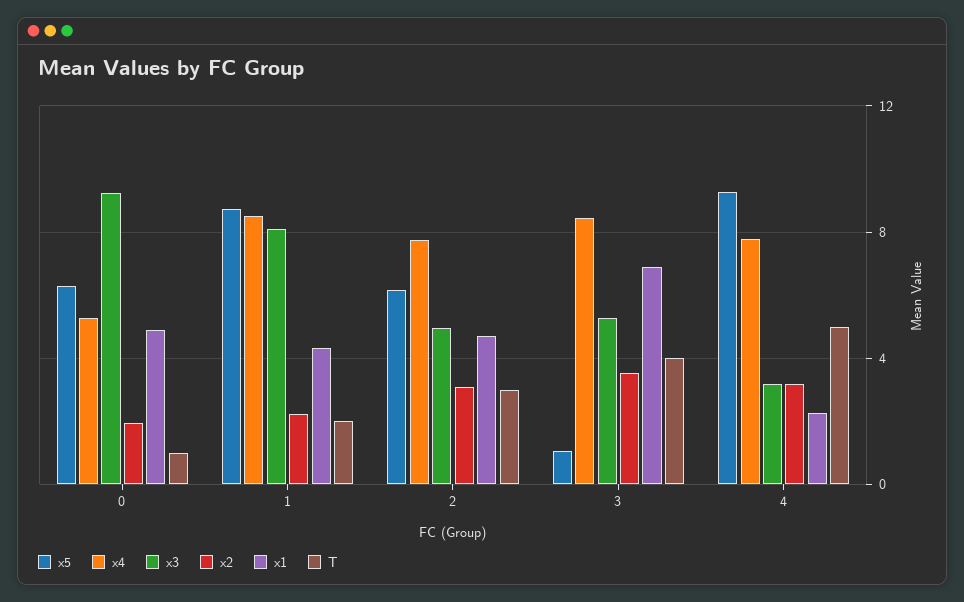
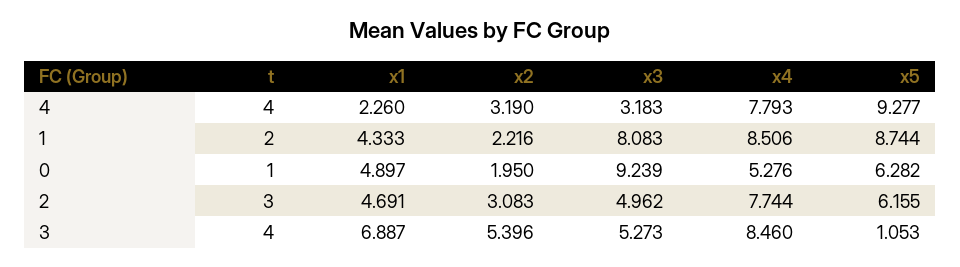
  {
    "x5": {
      "0": 6.282,
      "1": 8.744,
      "2": 6.155,
      "3": 1.053,
      "4": 9.277
    },
    "x4": {
      "0": 5.276,
      "1": 8.506,
      "2": 7.744,
      "3": 8.46,
      "4": 7.793
    },
    "x3": {
      "0": 9.239,
      "1": 8.083,
      "2": 4.962,
      "3": 5.273,
      "4": 3.183
    },
    "x2": {
      "0": 1.95,
      "1": 2.216,
      "2": 3.083,
-     "3": 3.5,
+     "3": 5.396,
      "4": 3.19
    },
    "x1": {
      "0": 4.897,
      "1": 4.333,
      "2": 4.691,
      "3": 6.887,
      "4": 2.26
    },
    "T": {
      "0": 1,
      "1": 2,
      "2": 3,
      "3": 4,
-     "4": 5
+     "4": 4
    }
  }

